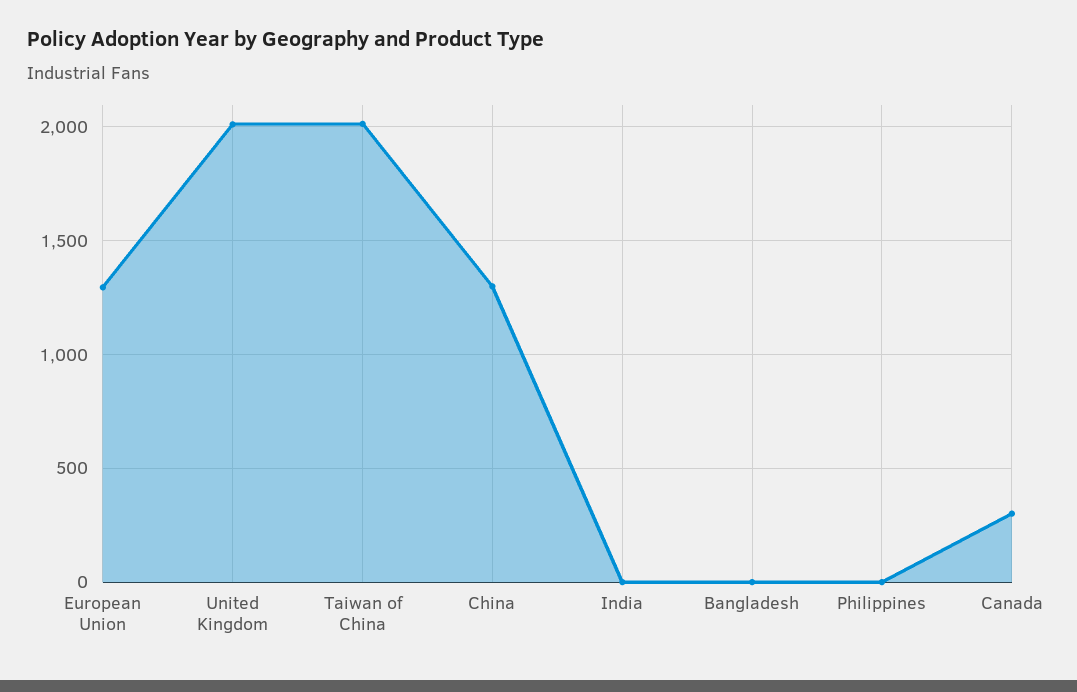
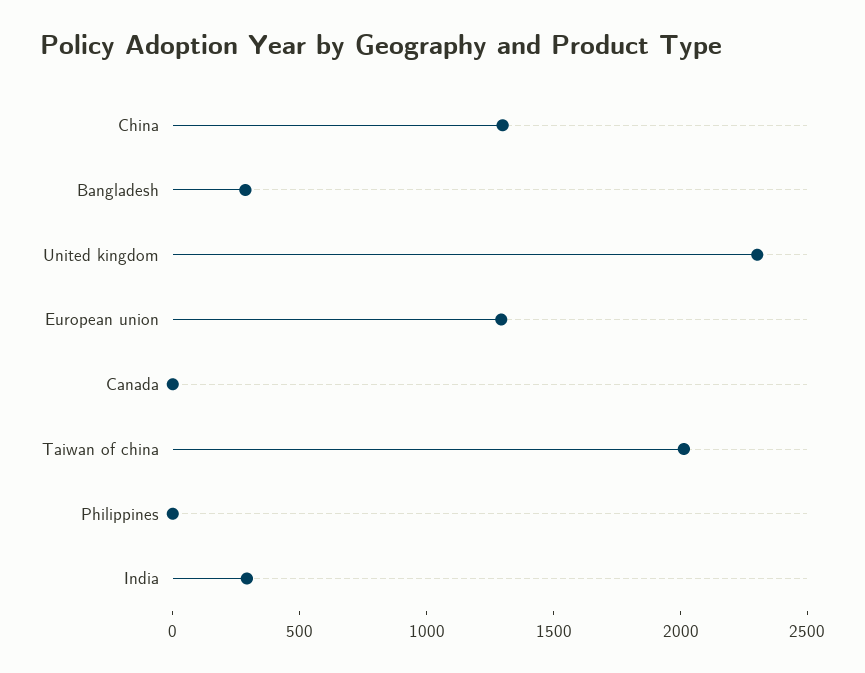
  {
    "European Union": 1300,
-   "United Kingdom": 2000,
+   "United Kingdom": 2300,
    "Taiwan of China": 2000,
    "China": 1300,
-   "India": 0,
+   "India": 300,
-   "Bangladesh": 0,
+   "Bangladesh": 300,
    "Philippines": 0,
-   "Canada": 300
+   "Canada": 0
  }

